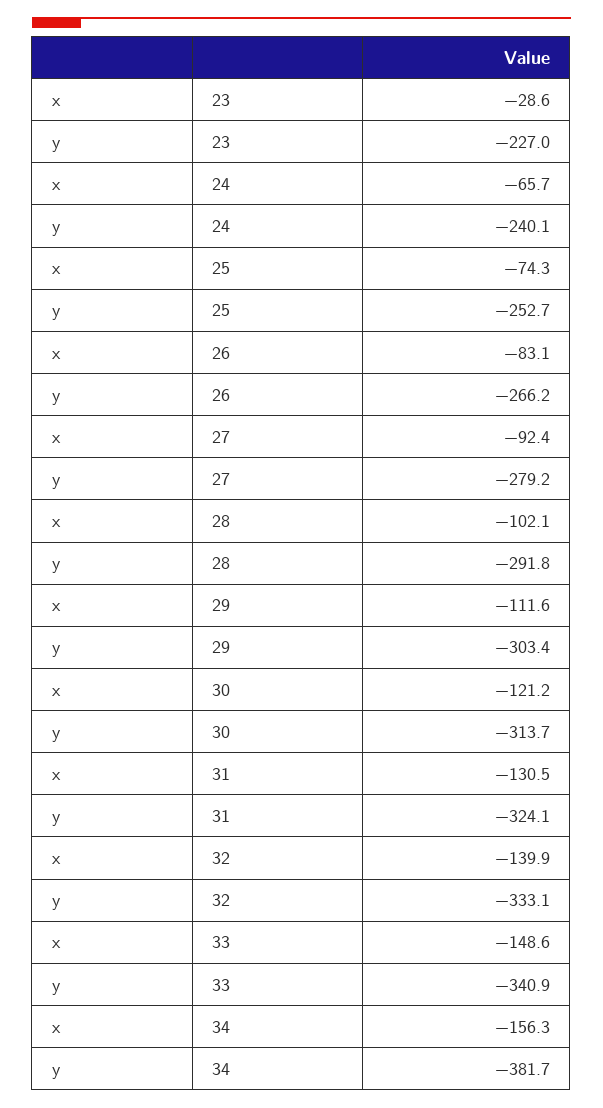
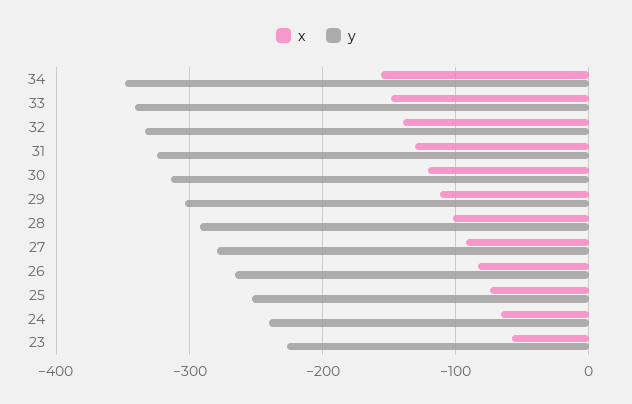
  {
    "x": {
-     "23": -28.6,
+     "23": -60,
      "24": -65.7,
      "25": -74.3,
      "26": -83.1,
      "27": -92.4,
      "28": -102.1,
      "29": -111.6,
      "30": -121.2,
      "31": -130.5,
      "32": -139.9,
      "33": -148.6,
      "34": -156.3
    },
    "y": {
      "23": -227,
      "24": -240.1,
      "25": -252.7,
      "26": -266.2,
      "27": -279.2,
      "28": -291.8,
      "29": -303.4,
      "30": -313.7,
      "31": -324.1,
      "32": -333.1,
      "33": -340.9,
-     "34": -381.7
+     "34": -350
    }
  }

